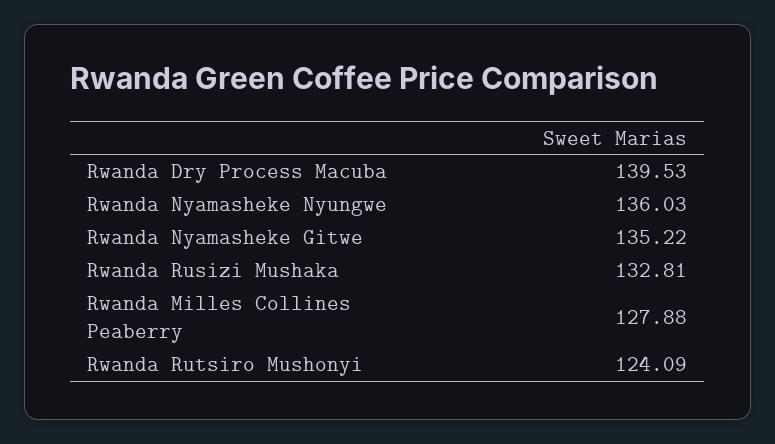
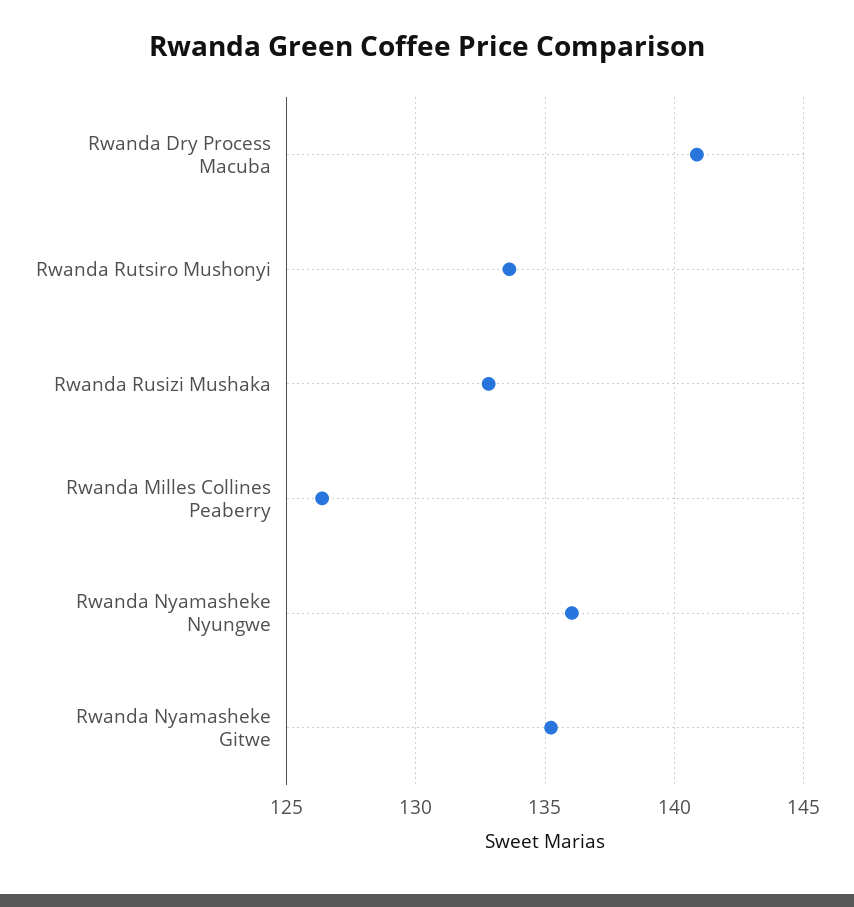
  {
-   "Rwanda Dry Process Macuba": 139.53,
+   "Rwanda Dry Process Macuba": 141,
    "Rwanda Nyamasheke Nyungwe": 136.03,
    "Rwanda Nyamasheke Gitwe": 135.22,
    "Rwanda Rusizi Mushaka": 132.81,
-   "Rwanda Milles Collines Peaberry": 127.88,
+   "Rwanda Milles Collines Peaberry": 126.5,
-   "Rwanda Rutsiro Mushonyi": 124.09
+   "Rwanda Rutsiro Mushonyi": 133.5
  }

